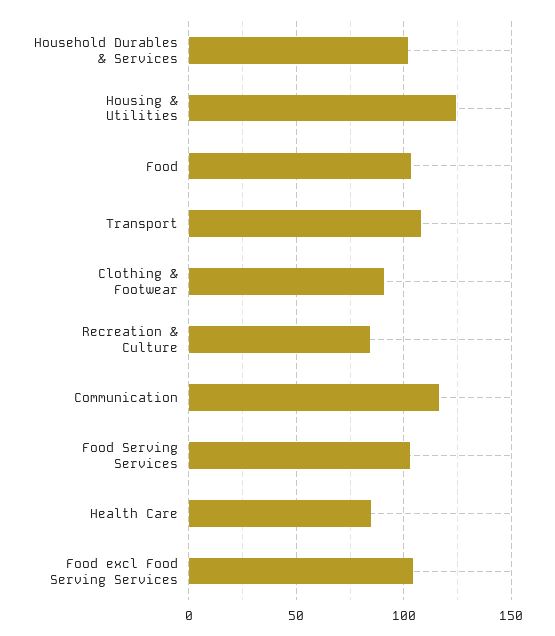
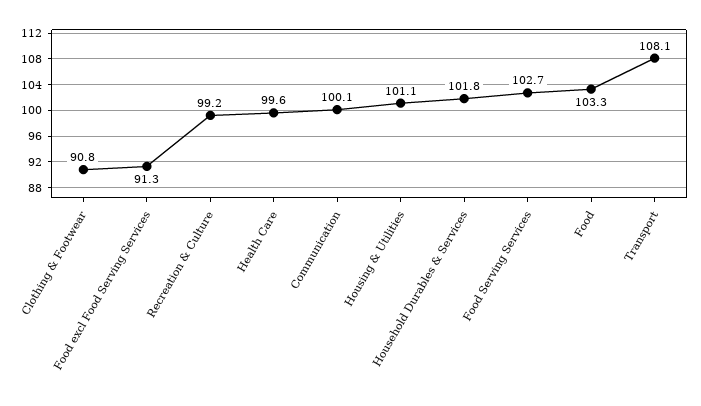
  {
    "Household Durables & Services": 101.8,
-   "Housing & Utilities": 125,
+   "Housing & Utilities": 101.1,
    "Food": 103.3,
    "Transport": 108.1,
    "Clothing & Footwear": 90.8,
-   "Recreation & Culture": 85,
+   "Recreation & Culture": 99.2,
-   "Communication": 115,
+   "Communication": 100.1,
    "Food Serving Services": 102.7,
-   "Health Care": 85,
+   "Health Care": 99.6,
-   "Food excl Food Serving Services": 105
+   "Food excl Food Serving Services": 91.3
  }

